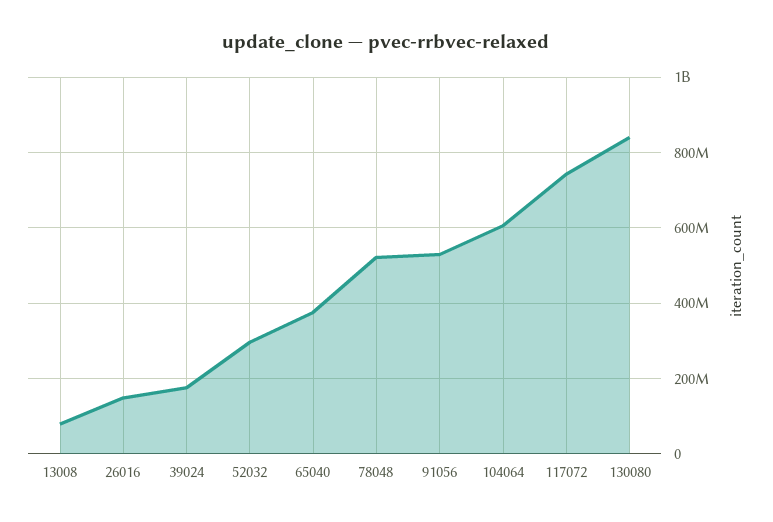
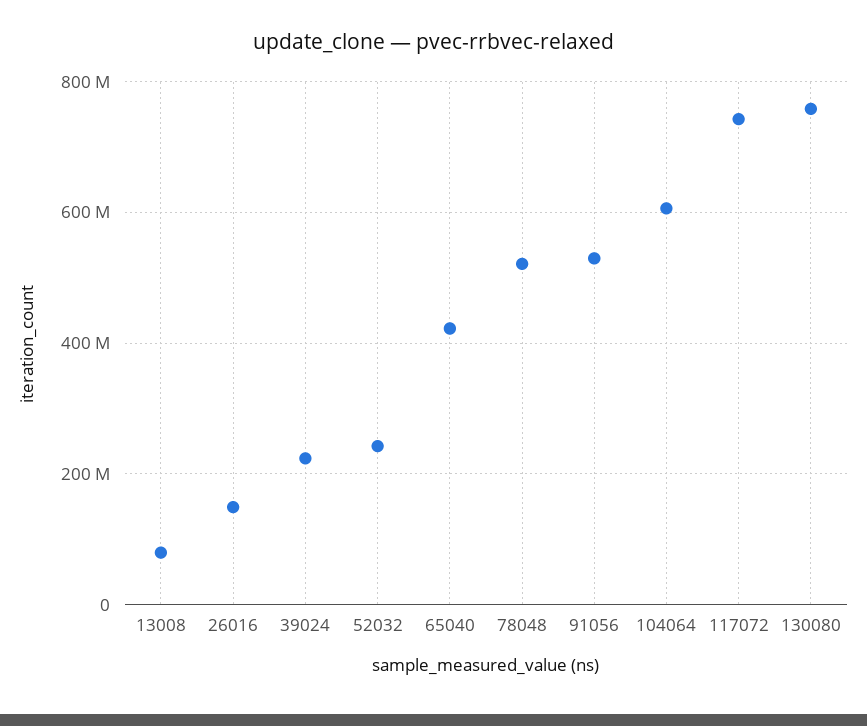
  {
    "13008": 80000000,
    "26016": 140000000,
-   "39024": 180000000,
+   "39024": 220000000,
-   "52032": 300000000,
+   "52032": 240000000,
-   "65040": 380000000,
+   "65040": 420000000,
    "78048": 520000000,
    "91056": 520000000,
    "104064": 600000000,
    "117072": 740000000,
-   "130080": 840000000
+   "130080": 760000000
  }

